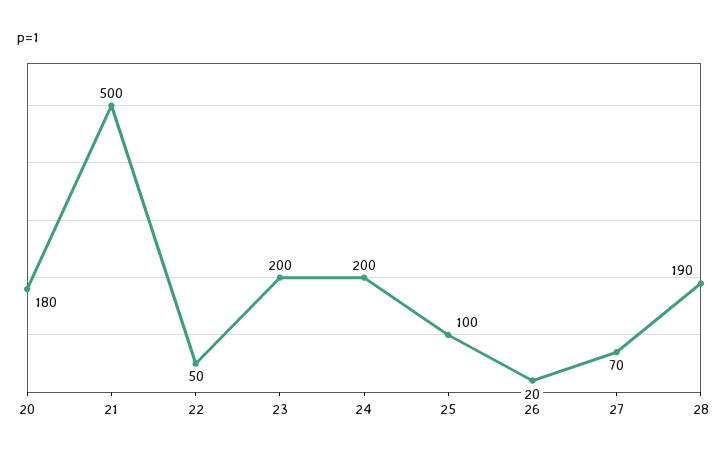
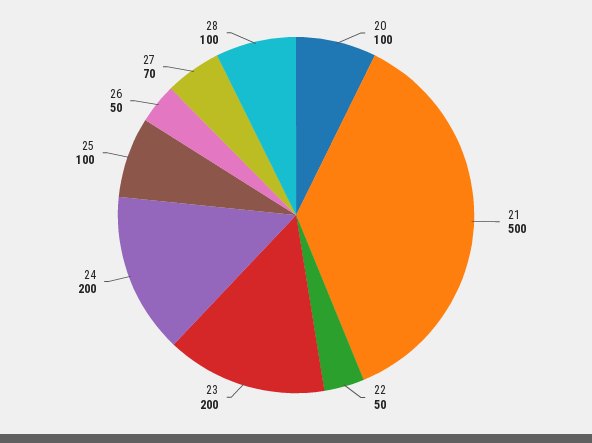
  {
-   "20": 180,
+   "20": 100,
    "21": 500,
    "22": 50,
    "23": 200,
    "24": 200,
    "25": 100,
-   "26": 20,
+   "26": 50,
    "27": 70,
-   "28": 190
+   "28": 100
  }

